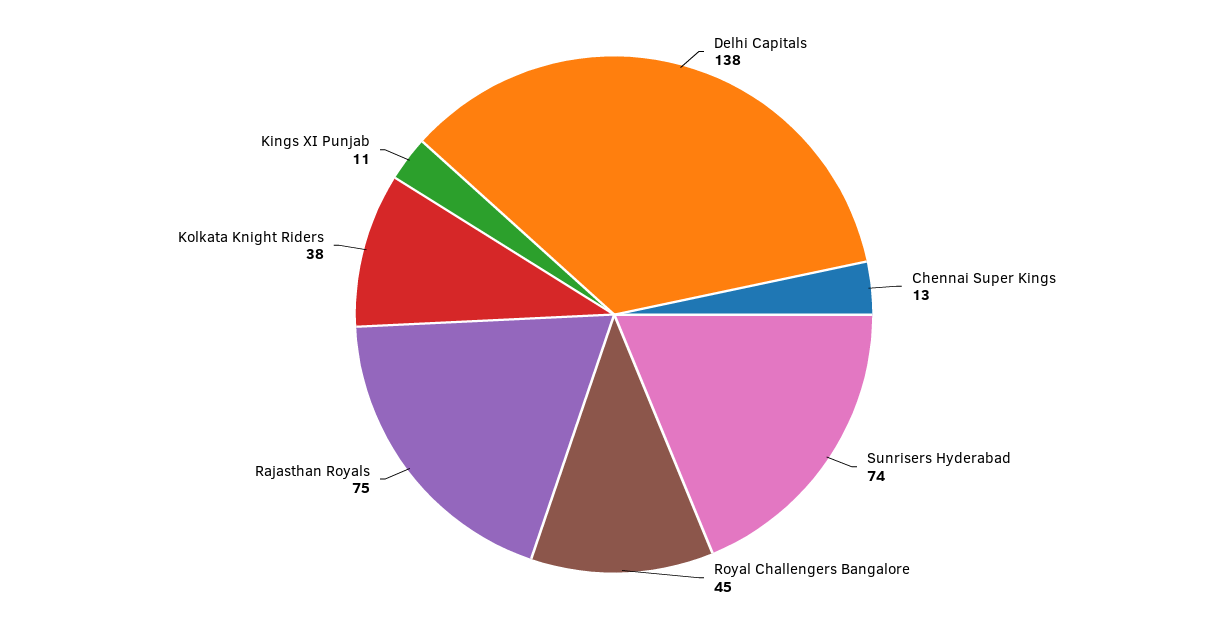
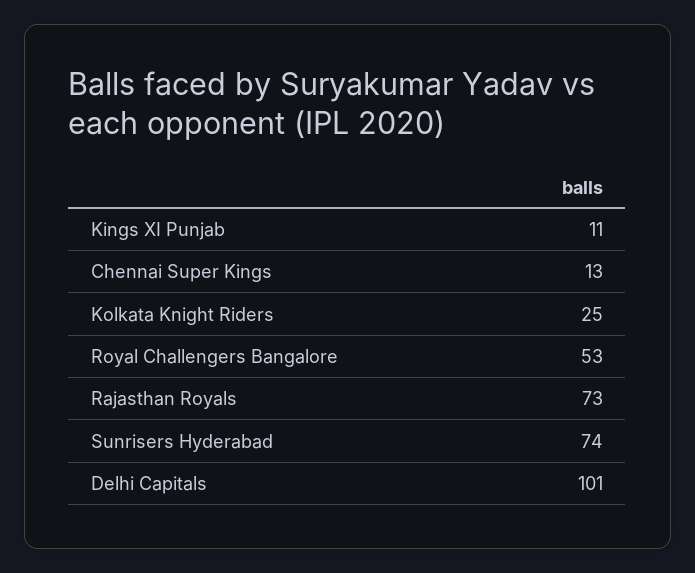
  {
-   "Delhi Capitals": 138,
+   "Delhi Capitals": 101,
    "Chennai Super Kings": 13,
    "Sunrisers Hyderabad": 74,
-   "Royal Challengers Bangalore": 45,
+   "Royal Challengers Bangalore": 53,
-   "Rajasthan Royals": 75,
+   "Rajasthan Royals": 73,
-   "Kolkata Knight Riders": 38,
+   "Kolkata Knight Riders": 25,
    "Kings XI Punjab": 11
  }

